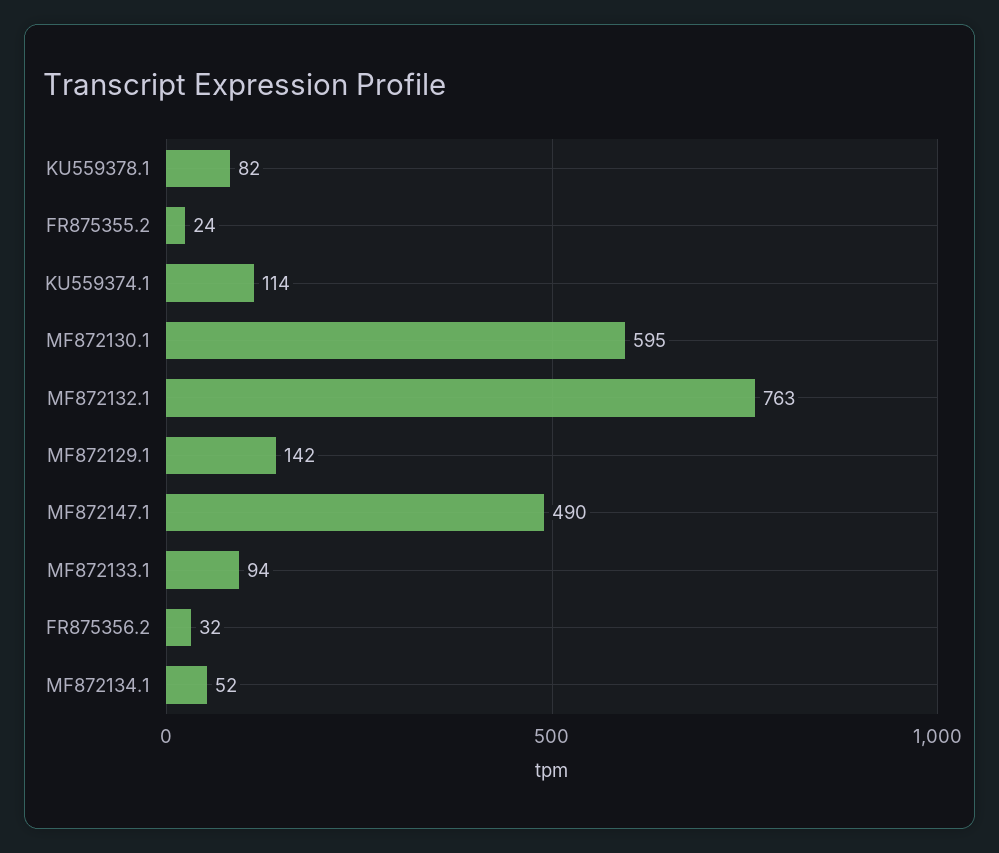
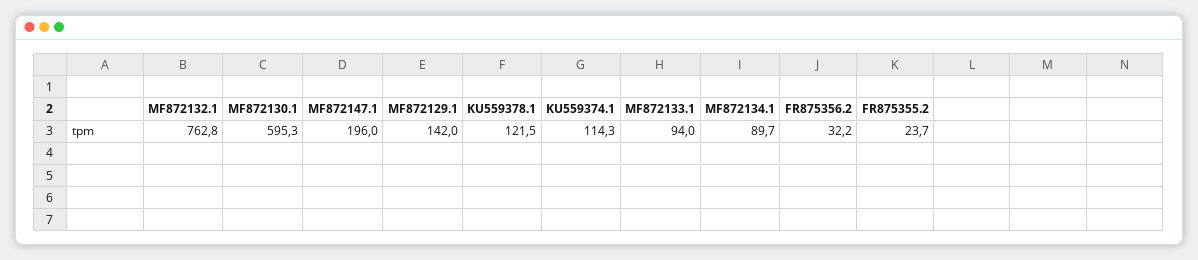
  {
-   "KU559378.1": 82,
+   "KU559378.1": 121.5,
    "FR875355.2": 23.7,
    "KU559374.1": 114.3,
    "MF872130.1": 595.3,
    "MF872132.1": 762.8,
    "MF872129.1": 142,
-   "MF872147.1": 490,
+   "MF872147.1": 196,
    "MF872133.1": 94,
    "FR875356.2": 32.2,
-   "MF872134.1": 52
+   "MF872134.1": 89.7
  }

